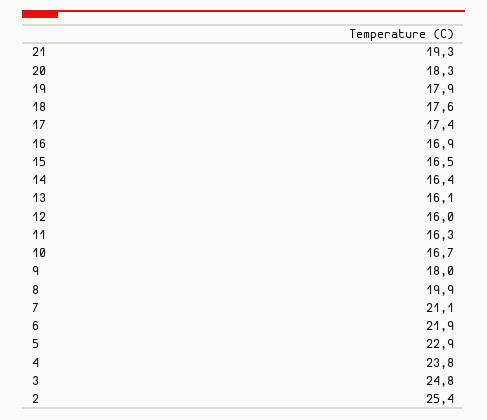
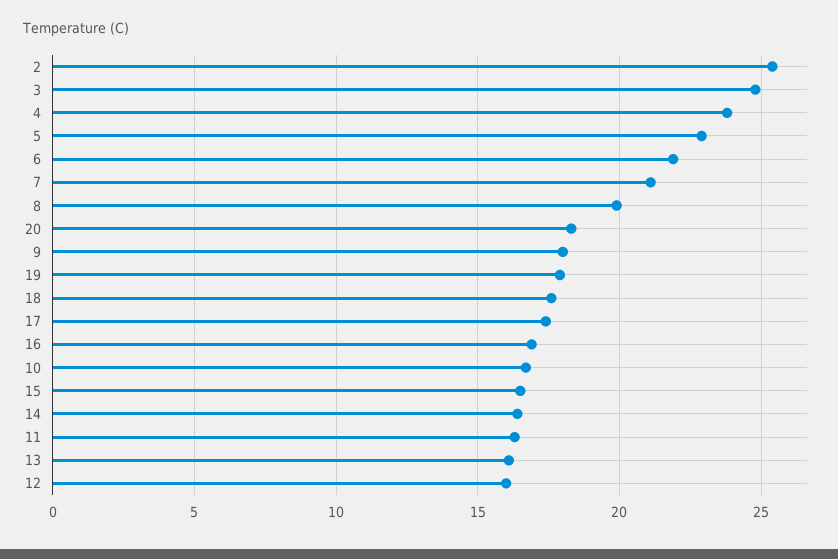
  {
-   "21": 19.3,
    "20": 18.3,
    "19": 17.9,
    "18": 17.6,
    "17": 17.4,
    "16": 16.9,
    "15": 16.5,
    "14": 16.4,
    "13": 16.1,
    "12": 16,
    "11": 16.3,
    "10": 16.7,
    "9": 18,
    "8": 19.9,
    "7": 21.1,
    "6": 21.9,
    "5": 22.9,
    "4": 23.8,
    "3": 24.8,
    "2": 25.4
  }

